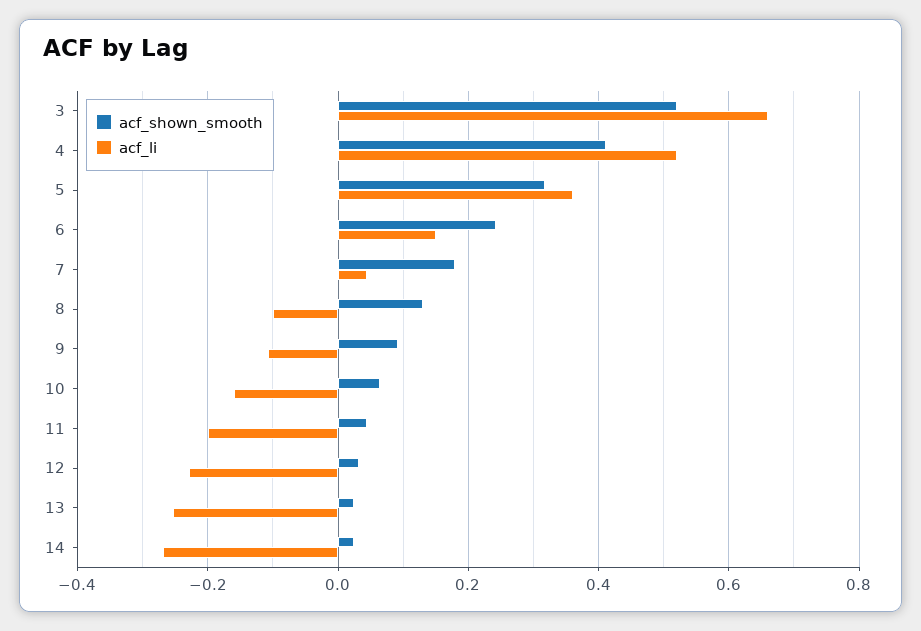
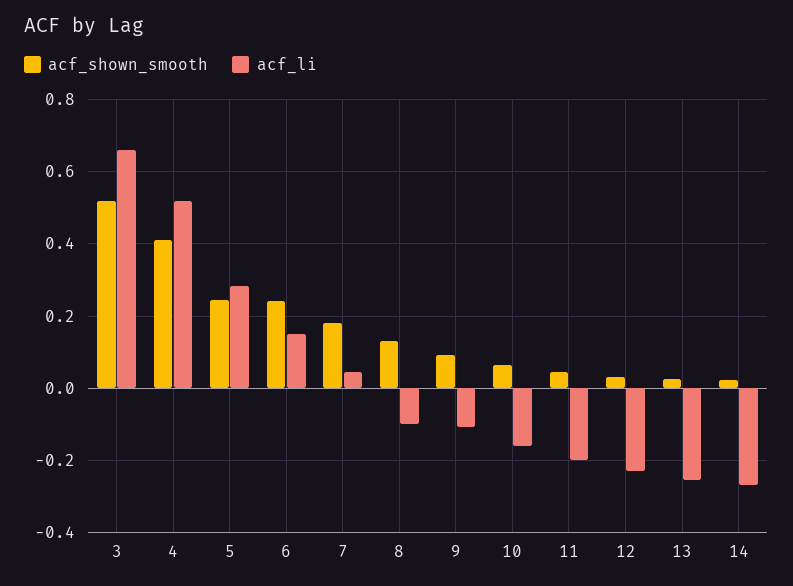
  {
    "acf_shown_smooth": {
      "3": 0.52,
      "4": 0.42,
-     "5": 0.32,
+     "5": 0.24,
      "6": 0.24,
      "7": 0.18,
      "8": 0.14,
      "9": 0.1,
      "10": 0.06,
      "11": 0.04,
      "12": 0.04,
      "13": 0.02,
      "14": 0.02
    },
    "acf_li": {
      "3": 0.66,
      "4": 0.52,
-     "5": 0.36,
+     "5": 0.28,
      "6": 0.16,
      "7": 0.04,
      "8": -0.1,
      "9": -0.1,
      "10": -0.16,
      "11": -0.2,
      "12": -0.22,
      "13": -0.26,
      "14": -0.26
    }
  }

